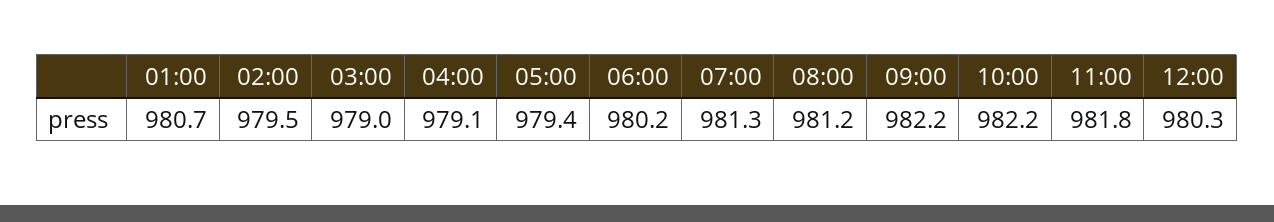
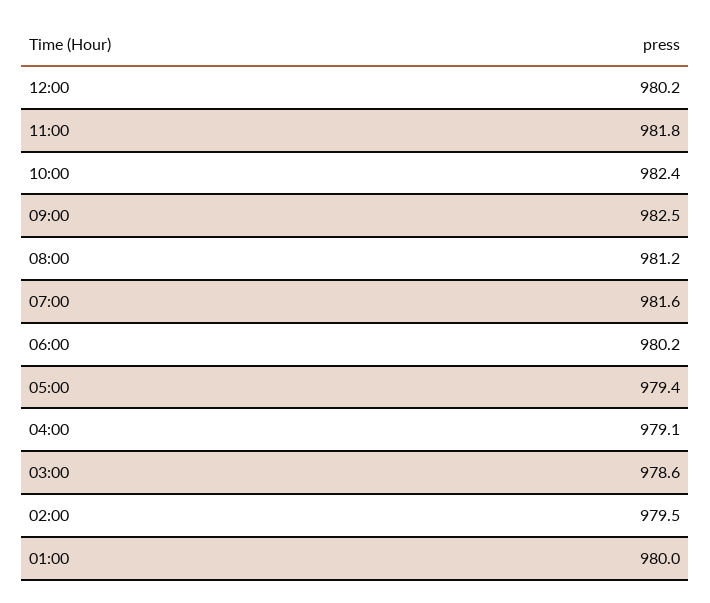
  {
-   "01:00": 980.7,
+   "01:00": 980,
    "02:00": 979.5,
-   "03:00": 979,
+   "03:00": 978.6,
    "04:00": 979.1,
    "05:00": 979.4,
    "06:00": 980.2,
-   "07:00": 981.3,
+   "07:00": 981.6,
    "08:00": 981.2,
-   "09:00": 982.2,
+   "09:00": 982.5,
-   "10:00": 982.2,
+   "10:00": 982.4,
    "11:00": 981.8,
-   "12:00": 980.3
+   "12:00": 980.2
  }

